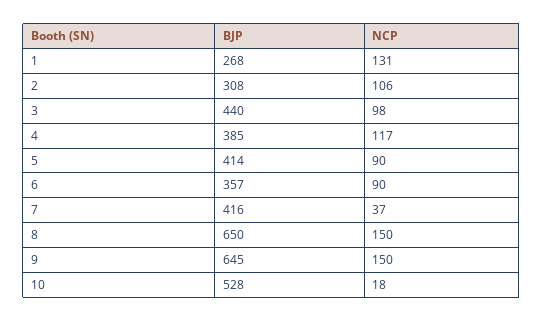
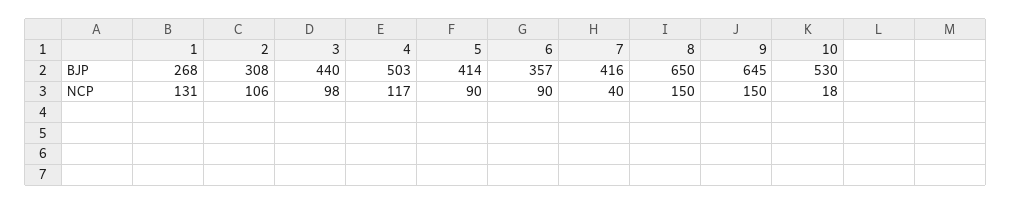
  {
    "BJP": {
      "1": 268,
      "2": 308,
      "3": 440,
-     "4": 385,
+     "4": 503,
      "5": 414,
      "6": 357,
      "7": 416,
      "8": 650,
      "9": 645,
-     "10": 528
+     "10": 530
    },
    "NCP": {
      "1": 131,
      "2": 106,
      "3": 98,
      "4": 117,
      "5": 90,
      "6": 90,
-     "7": 37,
+     "7": 40,
      "8": 150,
      "9": 150,
      "10": 18
    }
  }

